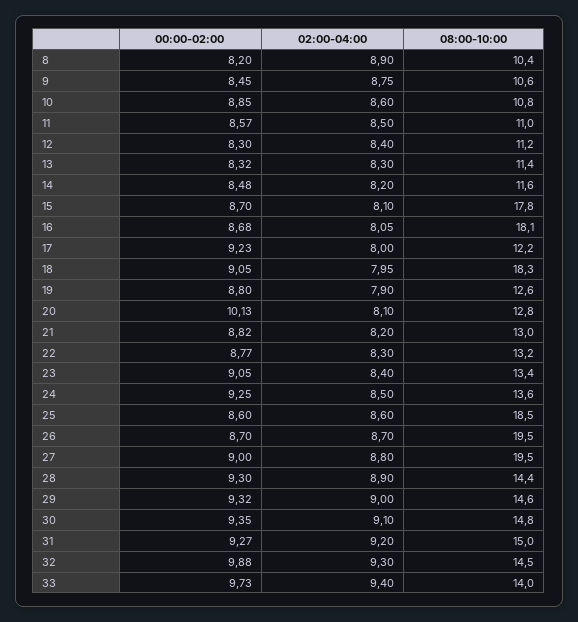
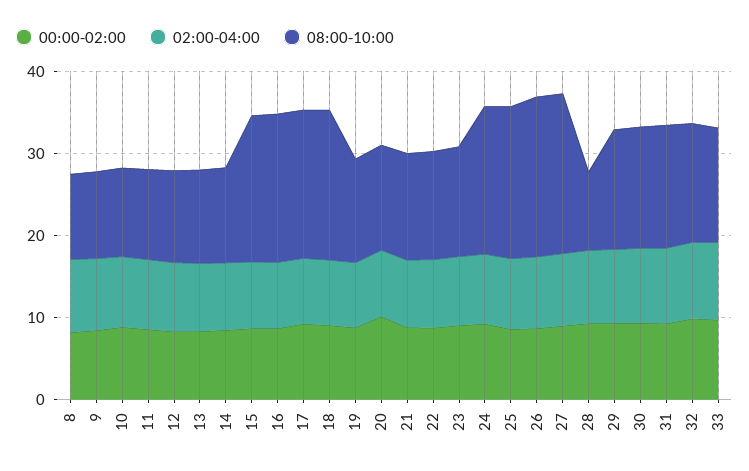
  {
    "00:00-02:00": {
      "8": 8.2,
      "9": 8.45,
      "10": 8.85,
      "11": 8.57,
      "12": 8.3,
      "13": 8.32,
      "14": 8.48,
      "15": 8.7,
      "16": 8.68,
      "17": 9.23,
      "18": 9.05,
      "19": 8.8,
      "20": 10.13,
      "21": 8.82,
      "22": 8.77,
      "23": 9.05,
      "24": 9.25,
      "25": 8.6,
      "26": 8.7,
      "27": 9,
      "28": 9.3,
      "29": 9.32,
      "30": 9.35,
      "31": 9.27,
      "32": 9.88,
      "33": 9.73
    },
    "02:00-04:00": {
      "8": 8.9,
      "9": 8.75,
      "10": 8.6,
      "11": 8.5,
      "12": 8.4,
      "13": 8.3,
      "14": 8.2,
      "15": 8.1,
      "16": 8.05,
      "17": 8,
      "18": 7.95,
      "19": 7.9,
      "20": 8.1,
      "21": 8.2,
      "22": 8.3,
      "23": 8.4,
      "24": 8.5,
      "25": 8.6,
      "26": 8.7,
      "27": 8.8,
      "28": 8.9,
      "29": 9,
      "30": 9.1,
      "31": 9.2,
      "32": 9.3,
      "33": 9.4
    },
    "08:00-10:00": {
      "8": 10.4,
      "9": 10.6,
      "10": 10.8,
      "11": 11,
      "12": 11.2,
      "13": 11.4,
      "14": 11.6,
      "15": 17.8,
      "16": 18.1,
-     "17": 12.2,
+     "17": 18,
      "18": 18.3,
      "19": 12.6,
      "20": 12.8,
      "21": 13,
      "22": 13.2,
      "23": 13.4,
-     "24": 13.6,
+     "24": 18,
      "25": 18.5,
      "26": 19.5,
      "27": 19.5,
-     "28": 14.4,
+     "28": 10,
      "29": 14.6,
      "30": 14.8,
      "31": 15,
      "32": 14.5,
      "33": 14
    }
  }

